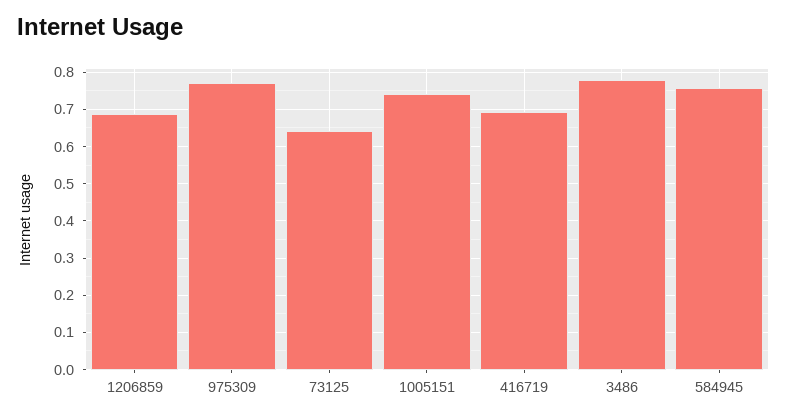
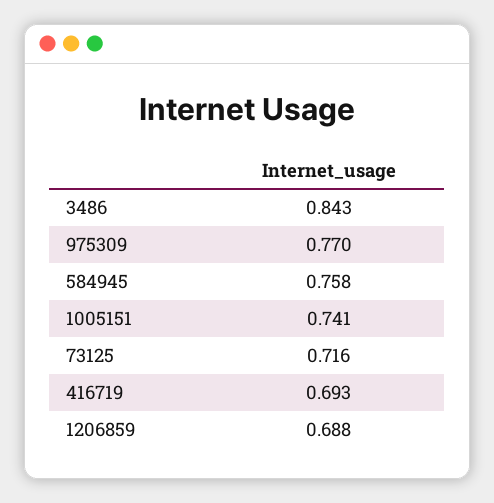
  {
    "1206859": 0.688,
    "975309": 0.77,
-   "73125": 0.64,
+   "73125": 0.716,
    "1005151": 0.741,
    "416719": 0.693,
-   "3486": 0.78,
+   "3486": 0.843,
    "584945": 0.758
  }

